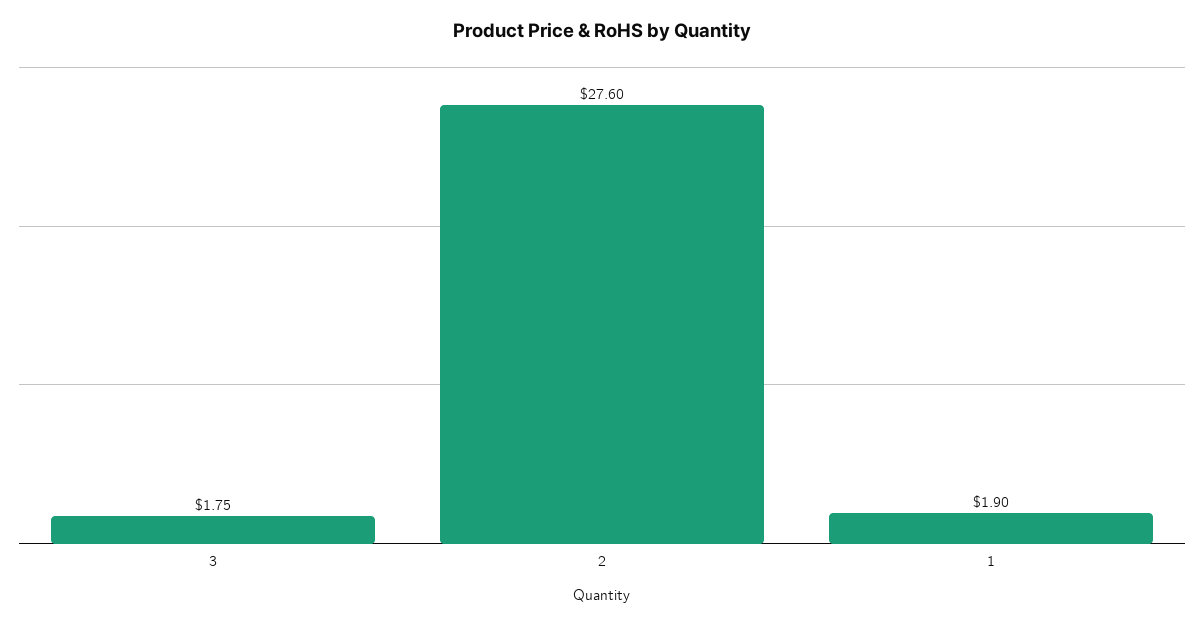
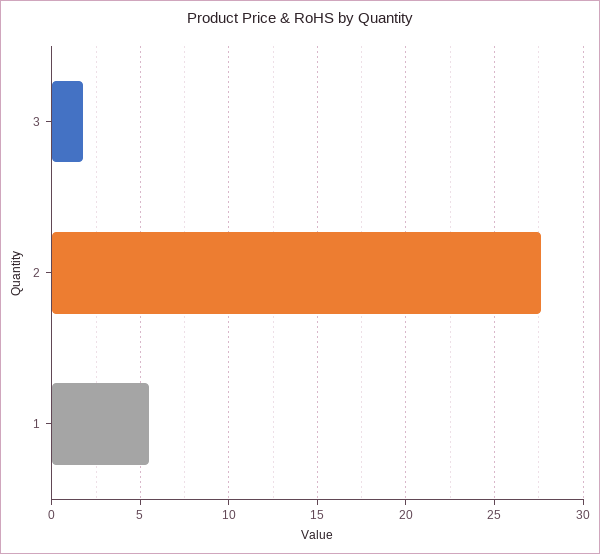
  {
    "3": 1.75,
    "2": 27.6,
-   "1": 1.9
+   "1": 5.5
  }

